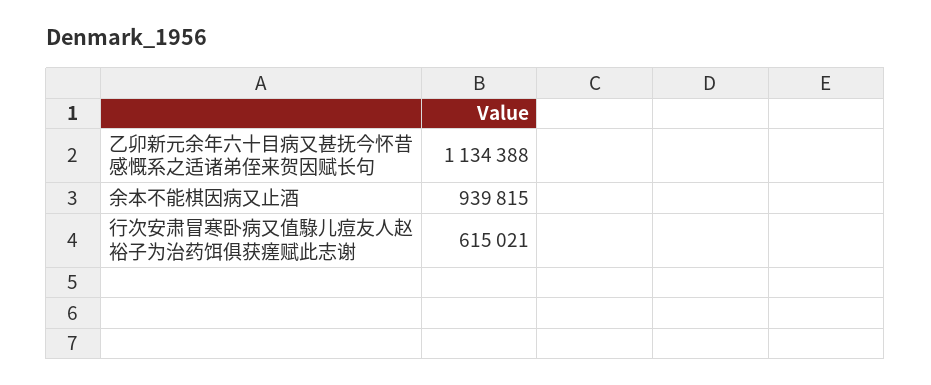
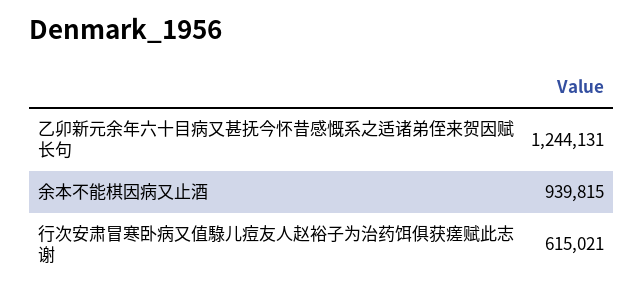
  {
-   "乙卯新元余年六十目病又甚抚今怀昔感慨系之适诸弟侄来贺因赋长句": 1134388,
+   "乙卯新元余年六十目病又甚抚今怀昔感慨系之适诸弟侄来贺因赋长句": 1244131,
    "余本不能棋因病又止酒": 939815,
    "行次安肃冒寒卧病又值騄儿痘友人赵裕子为治药饵俱获瘥赋此志谢": 615021
  }

